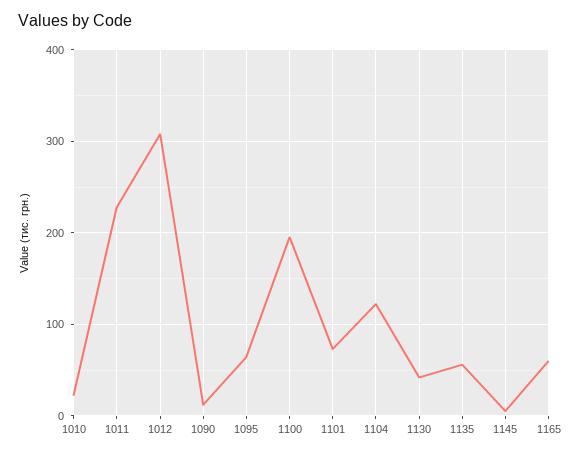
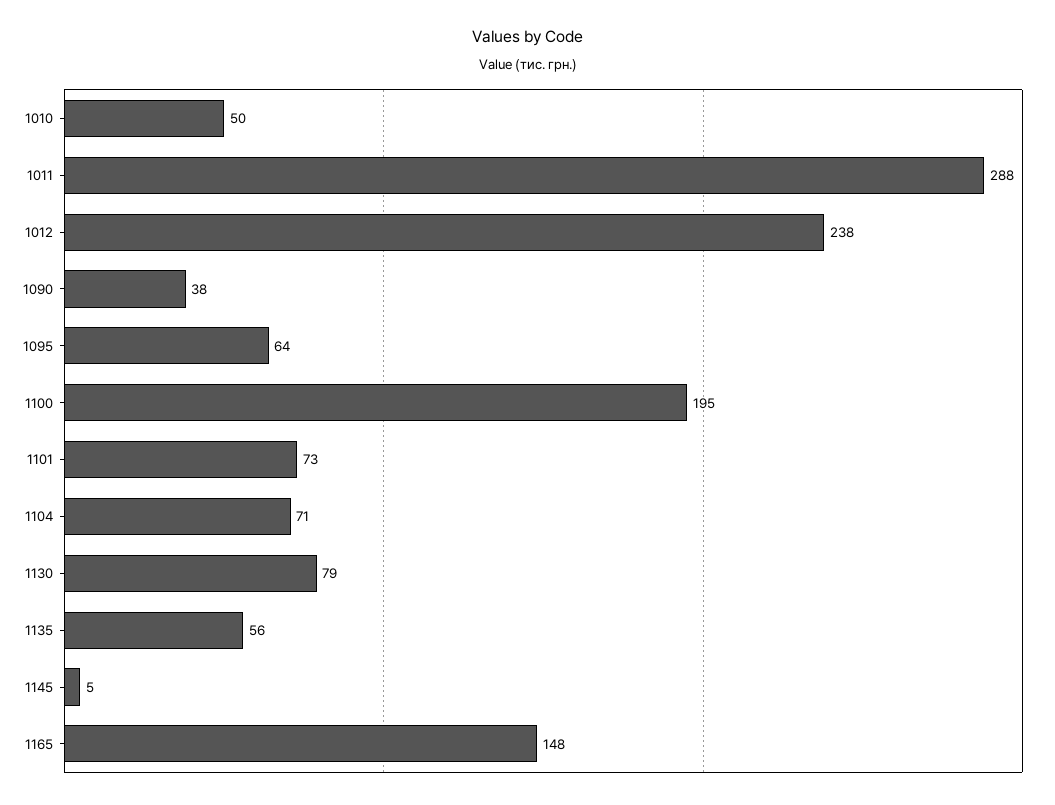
  {
-   "1010": 20,
+   "1010": 50,
-   "1011": 230,
+   "1011": 288,
-   "1012": 310,
+   "1012": 238,
-   "1090": 10,
+   "1090": 38,
    "1095": 64,
    "1100": 195,
    "1101": 73,
-   "1104": 120,
+   "1104": 71,
-   "1130": 40,
+   "1130": 79,
    "1135": 56,
    "1145": 5,
-   "1165": 60
+   "1165": 148
  }

